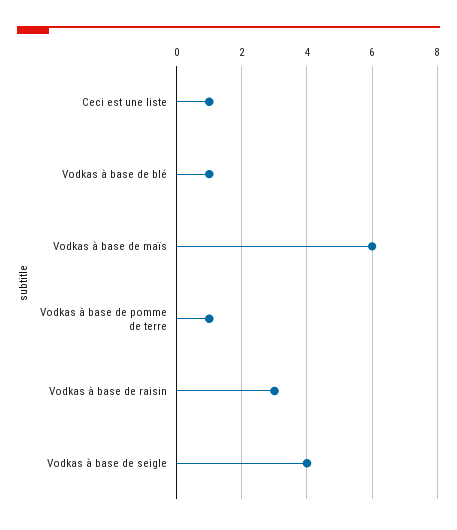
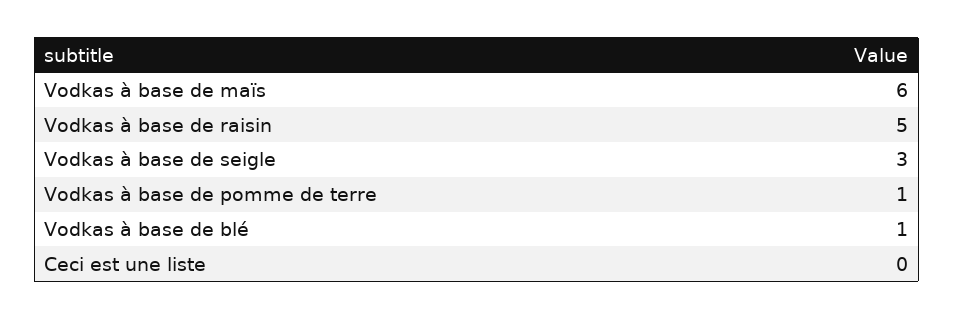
  {
-   "Ceci est une liste": 1,
+   "Ceci est une liste": 0,
    "Vodkas à base de blé": 1,
    "Vodkas à base de maïs": 6,
    "Vodkas à base de pomme de terre": 1,
-   "Vodkas à base de raisin": 3,
+   "Vodkas à base de raisin": 5,
-   "Vodkas à base de seigle": 4
+   "Vodkas à base de seigle": 3
  }

